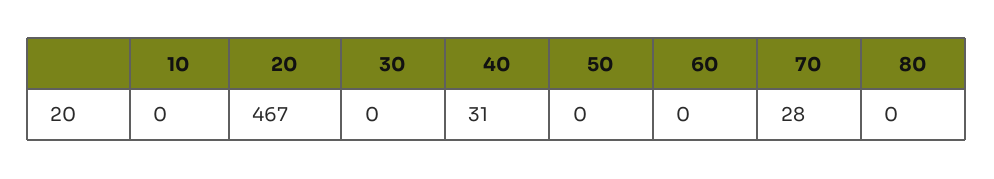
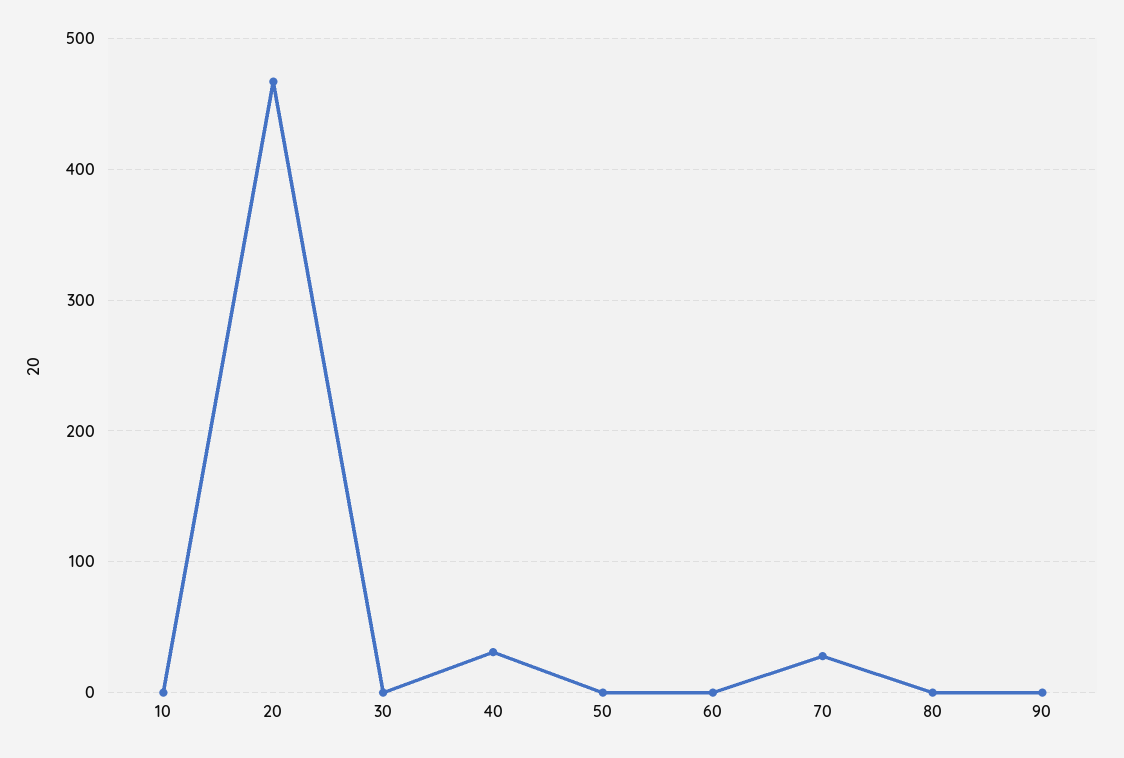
  {
    "10": 0,
    "20": 467,
    "30": 0,
    "40": 31,
    "50": 0,
    "60": 0,
    "70": 28,
-   "80": 0
+   "80": 0,
+   "90": 0
  }

